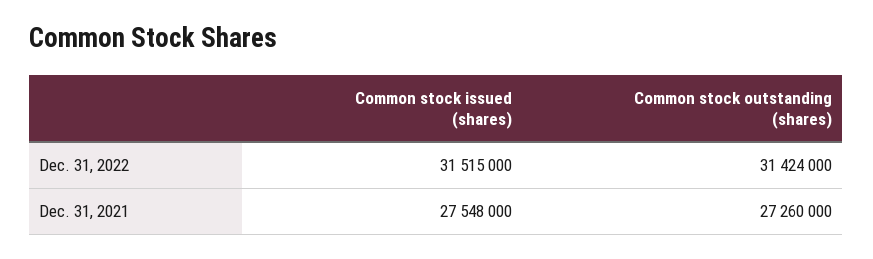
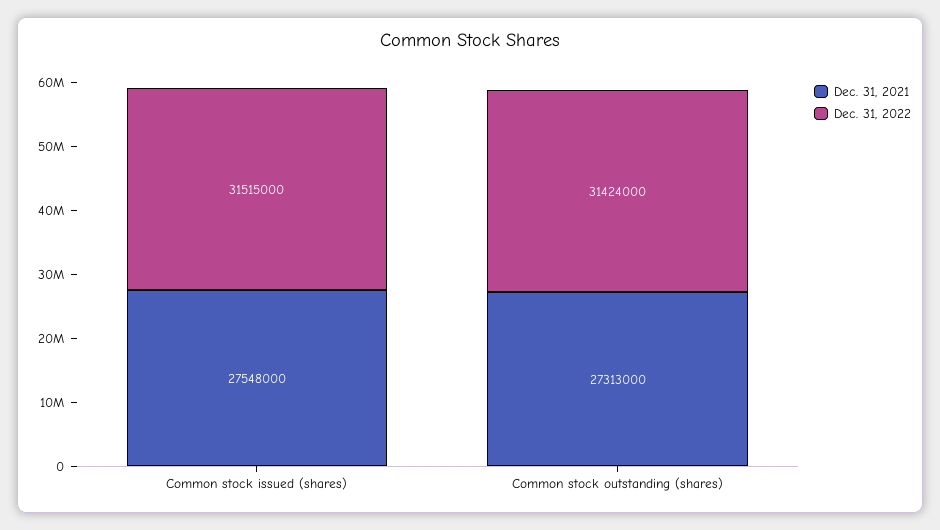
  {
    "Dec. 31, 2022": {
      "Common stock issued (shares)": 31515000,
      "Common stock outstanding (shares)": 31424000
    },
    "Dec. 31, 2021": {
      "Common stock issued (shares)": 27548000,
-     "Common stock outstanding (shares)": 27260000
+     "Common stock outstanding (shares)": 27313000
    }
  }

